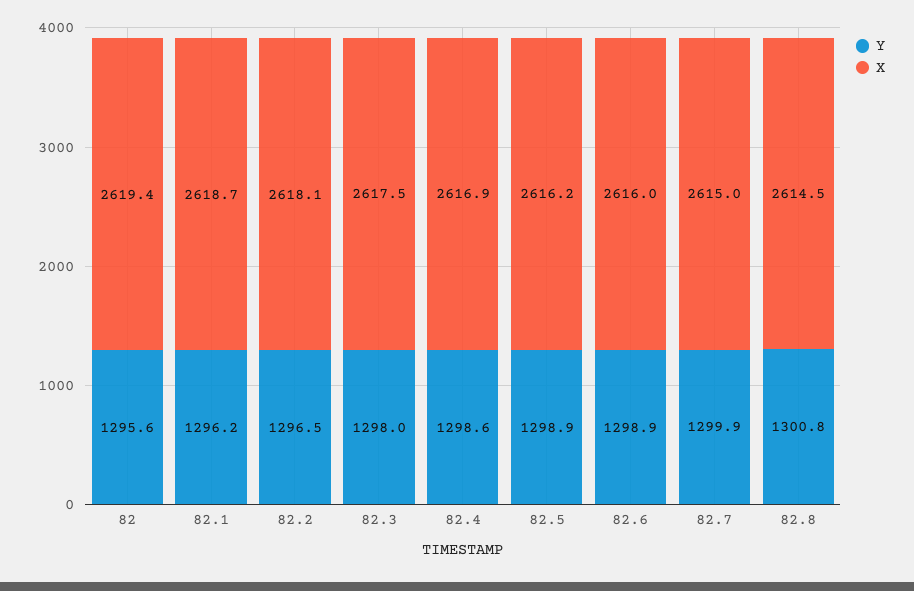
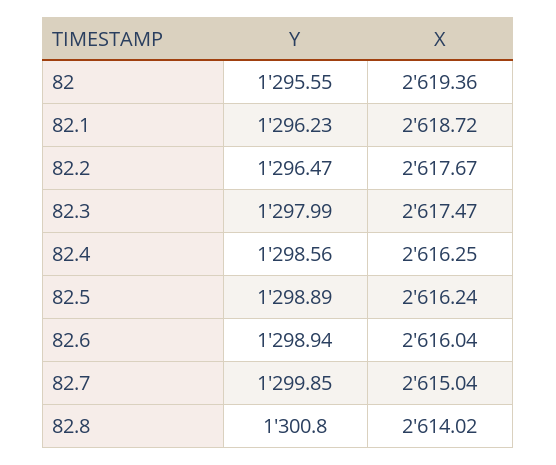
  {
    "Y": {
      "82": 1295.55,
      "82.1": 1296.23,
      "82.2": 1296.47,
      "82.3": 1297.99,
      "82.4": 1298.56,
      "82.5": 1298.89,
      "82.6": 1298.94,
      "82.7": 1299.85,
      "82.8": 1300.8
    },
    "X": {
      "82": 2619.36,
      "82.1": 2618.72,
-     "82.2": 2618.1,
+     "82.2": 2617.67,
      "82.3": 2617.47,
-     "82.4": 2616.9,
+     "82.4": 2616.25,
      "82.5": 2616.24,
      "82.6": 2616.04,
      "82.7": 2615.04,
-     "82.8": 2614.5
+     "82.8": 2614.02
    }
  }

